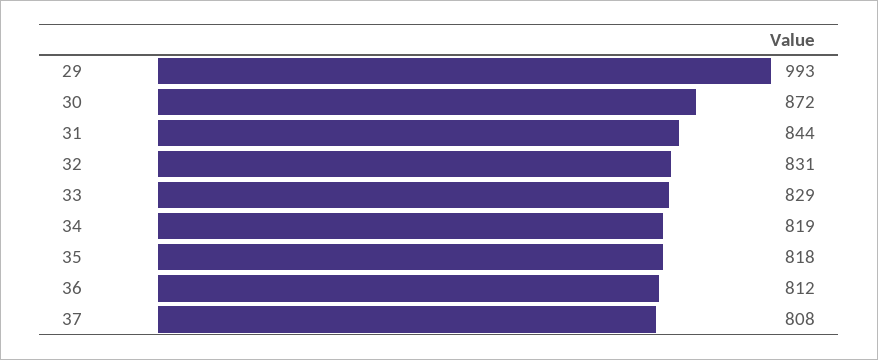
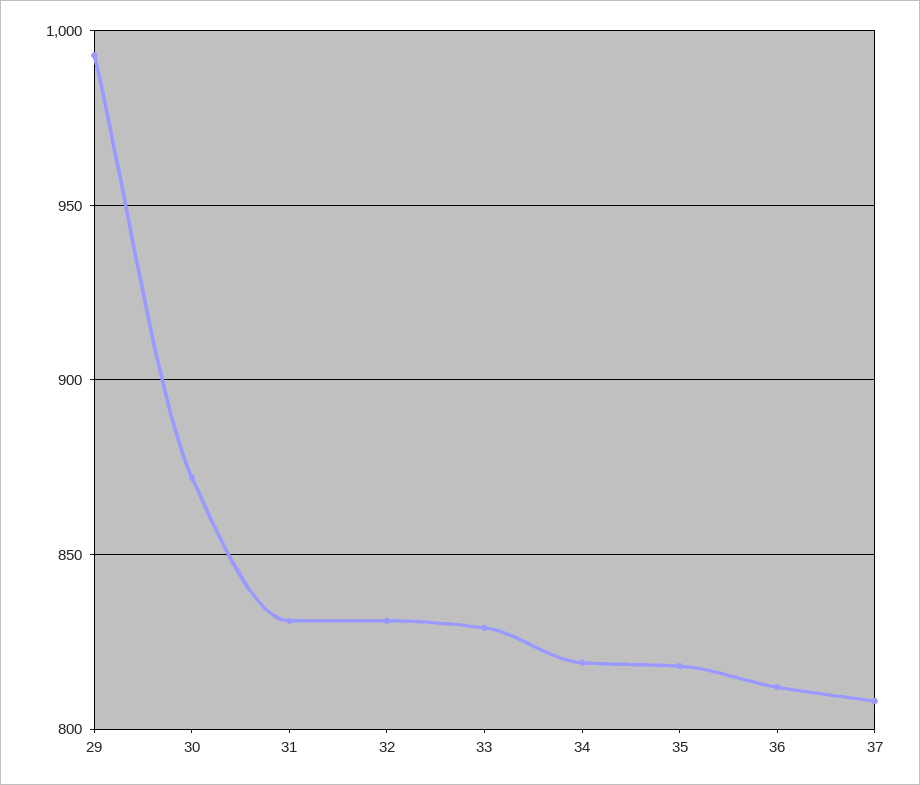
  {
    "29": 993,
    "30": 872,
-   "31": 844,
+   "31": 830,
    "32": 831,
    "33": 829,
    "34": 819,
    "35": 818,
    "36": 812,
    "37": 808
  }

